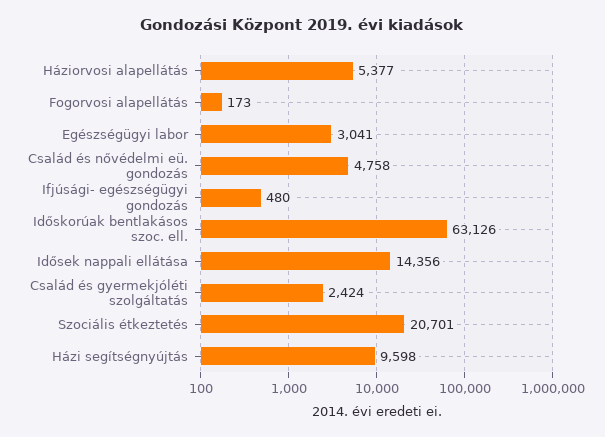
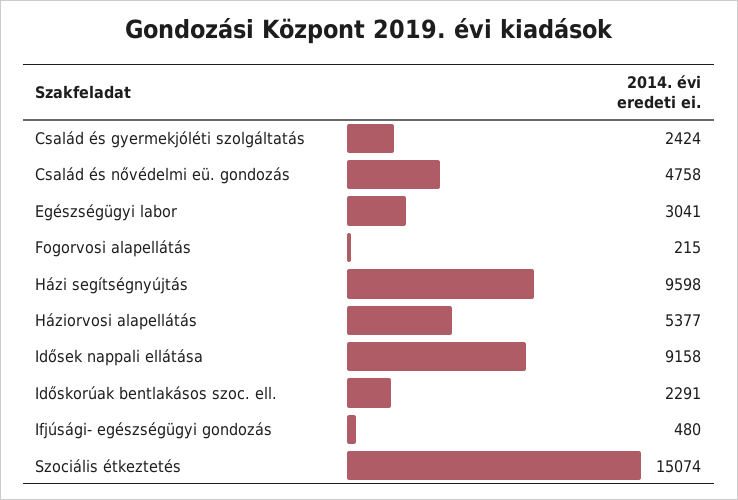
  {
    "Háziorvosi alapellátás": 5377,
-   "Fogorvosi alapellátás": 173,
+   "Fogorvosi alapellátás": 215,
    "Egészségügyi labor": 3041,
    "Család és nővédelmi eü. gondozás": 4758,
    "Ifjúsági- egészségügyi gondozás": 480,
-   "Időskorúak bentlakásos szoc. ell.": 63126,
+   "Időskorúak bentlakásos szoc. ell.": 2291,
-   "Idősek nappali ellátása": 14356,
+   "Idősek nappali ellátása": 9158,
    "Család és gyermekjóléti szolgáltatás": 2424,
-   "Szociális étkeztetés": 20701,
+   "Szociális étkeztetés": 15074,
    "Házi segítségnyújtás": 9598
  }

